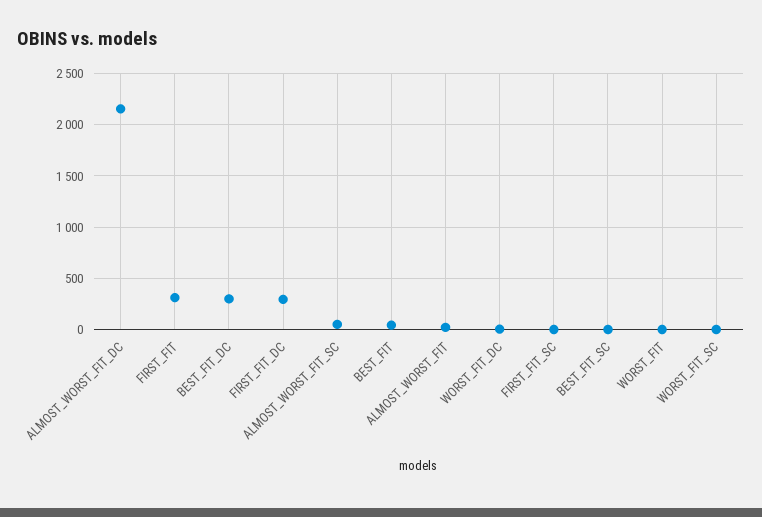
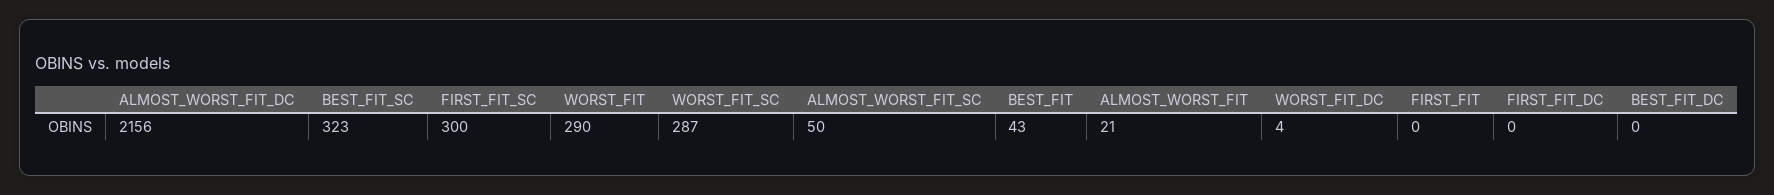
  {
    "ALMOST_WORST_FIT_DC": 2156,
-   "FIRST_FIT": 300,
+   "FIRST_FIT": 0,
-   "BEST_FIT_DC": 300,
+   "BEST_FIT_DC": 0,
-   "FIRST_FIT_DC": 300,
+   "FIRST_FIT_DC": 0,
    "ALMOST_WORST_FIT_SC": 50,
    "BEST_FIT": 43,
    "ALMOST_WORST_FIT": 21,
    "WORST_FIT_DC": 4,
-   "FIRST_FIT_SC": 0,
+   "FIRST_FIT_SC": 300,
-   "BEST_FIT_SC": 0,
+   "BEST_FIT_SC": 323,
-   "WORST_FIT": 0,
+   "WORST_FIT": 290,
-   "WORST_FIT_SC": 0
+   "WORST_FIT_SC": 287
  }

